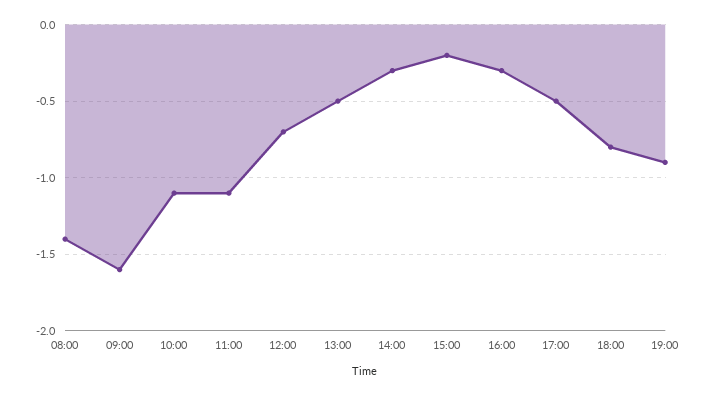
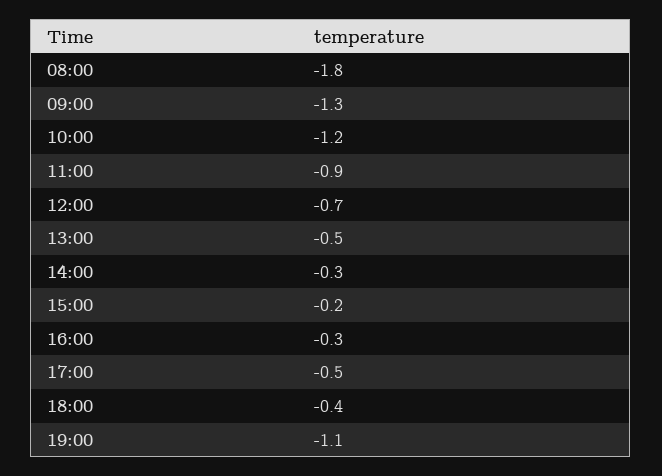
  {
-   "08:00": -1.4,
+   "08:00": -1.8,
-   "09:00": -1.6,
+   "09:00": -1.3,
-   "10:00": -1.1,
+   "10:00": -1.2,
-   "11:00": -1.1,
+   "11:00": -0.9,
    "12:00": -0.7,
    "13:00": -0.5,
    "14:00": -0.3,
    "15:00": -0.2,
    "16:00": -0.3,
    "17:00": -0.5,
-   "18:00": -0.8,
+   "18:00": -0.4,
-   "19:00": -0.9
+   "19:00": -1.1
  }

